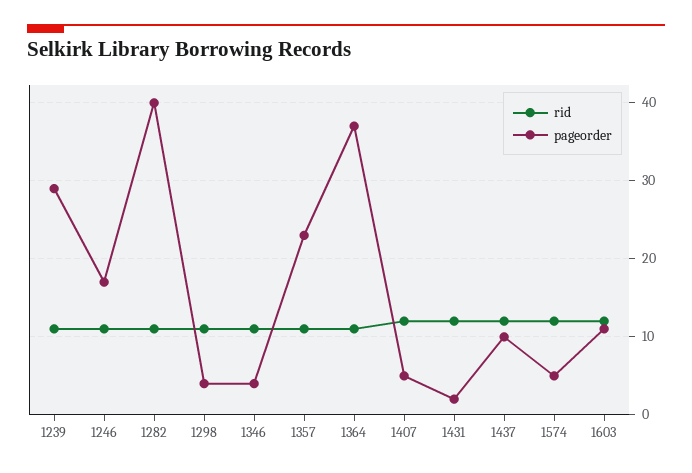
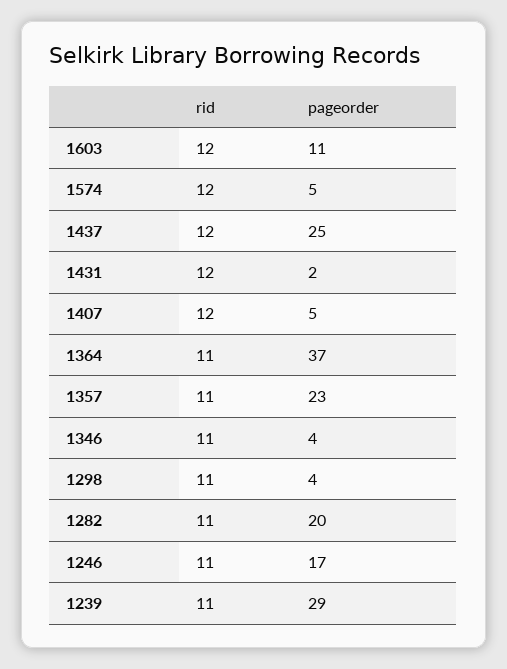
  {
    "rid": {
      "1239": 11,
      "1246": 11,
      "1282": 11,
      "1298": 11,
      "1346": 11,
      "1357": 11,
      "1364": 11,
      "1407": 12,
      "1431": 12,
      "1437": 12,
      "1574": 12,
      "1603": 12
    },
    "pageorder": {
      "1239": 29,
      "1246": 17,
-     "1282": 40,
+     "1282": 20,
      "1298": 4,
      "1346": 4,
      "1357": 23,
      "1364": 37,
      "1407": 5,
      "1431": 2,
-     "1437": 10,
+     "1437": 25,
      "1574": 5,
      "1603": 11
    }
  }

